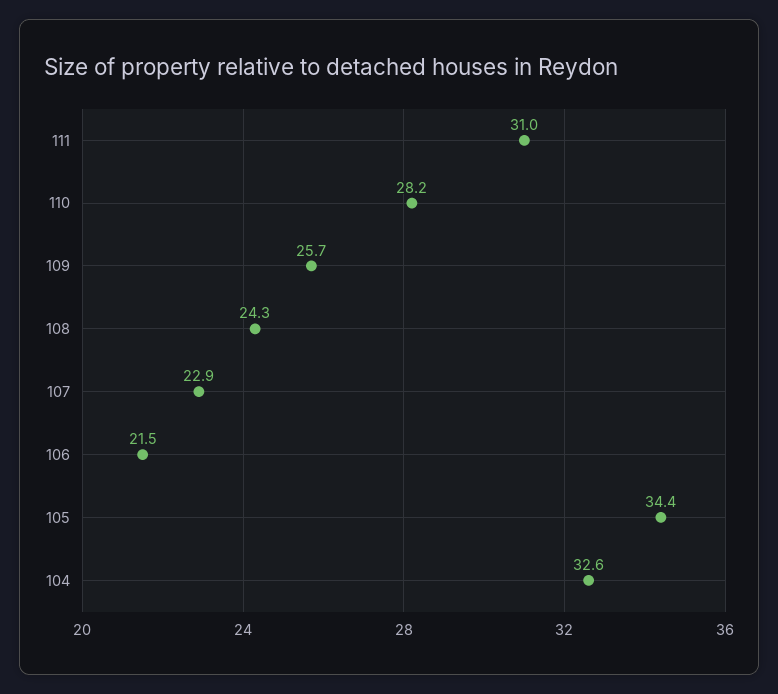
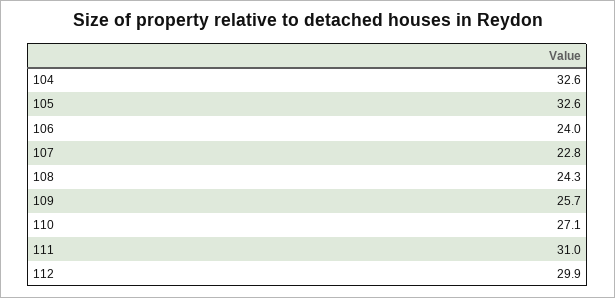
  {
    "111": 31,
-   "110": 28.2,
+   "110": 27.1,
    "109": 25.7,
    "108": 24.3,
-   "107": 22.9,
+   "107": 22.8,
-   "106": 21.5,
+   "106": 24,
-   "105": 34.4,
+   "105": 32.6,
-   "104": 32.6
+   "104": 32.6,
+   "112": 29.9
  }

